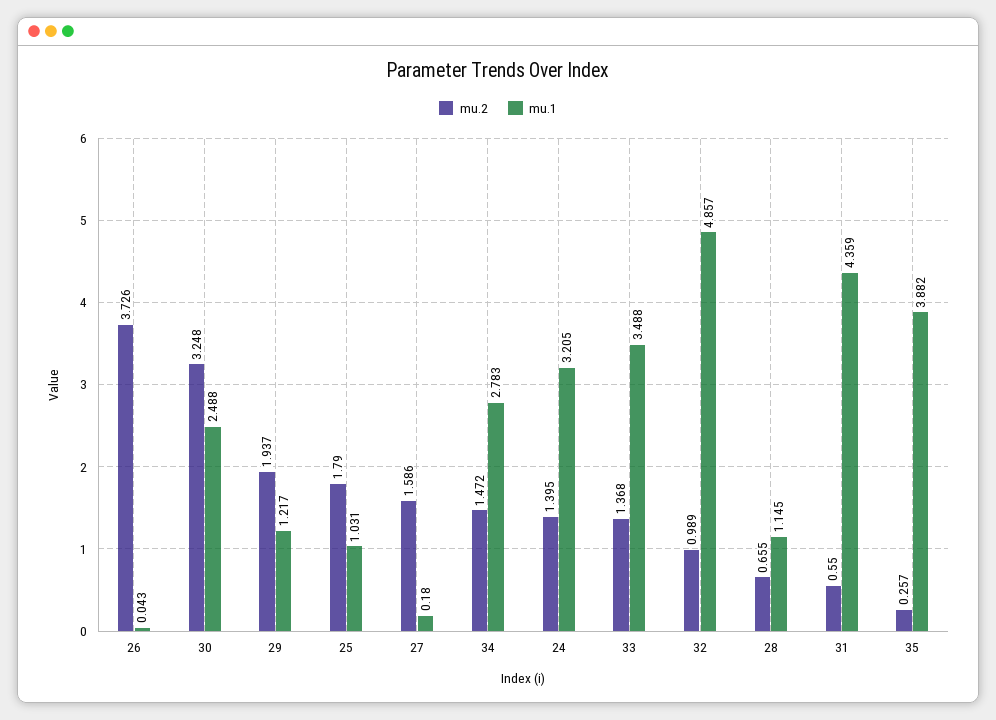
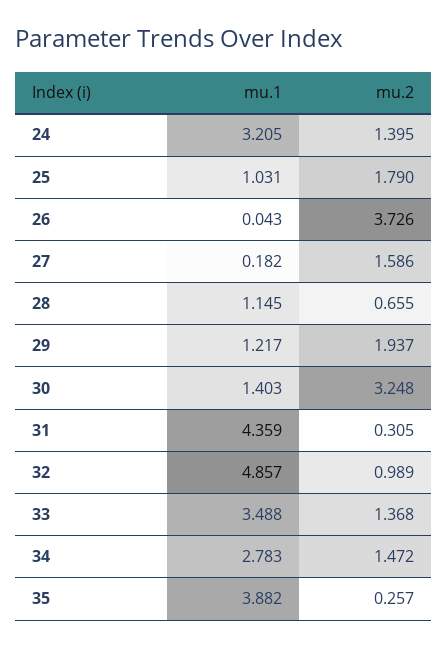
  {
    "mu.2": {
      "26": 3.726,
      "30": 3.248,
      "29": 1.937,
      "25": 1.79,
      "27": 1.586,
      "34": 1.472,
      "24": 1.395,
      "33": 1.368,
      "32": 0.989,
      "28": 0.655,
-     "31": 0.55,
+     "31": 0.305,
      "35": 0.257
    },
    "mu.1": {
      "26": 0.043,
-     "30": 2.488,
+     "30": 1.403,
      "29": 1.217,
      "25": 1.031,
-     "27": 0.18,
+     "27": 0.182,
      "34": 2.783,
      "24": 3.205,
      "33": 3.488,
      "32": 4.857,
      "28": 1.145,
      "31": 4.359,
      "35": 3.882
    }
  }

